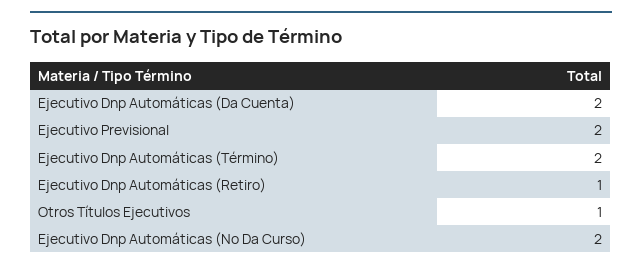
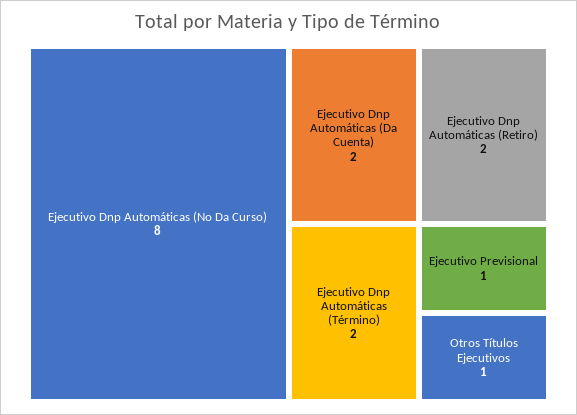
  {
    "Ejecutivo Dnp Automáticas (Da Cuenta)": 2,
-   "Ejecutivo Previsional": 2,
+   "Ejecutivo Previsional": 1,
    "Ejecutivo Dnp Automáticas (Término)": 2,
-   "Ejecutivo Dnp Automáticas (Retiro)": 1,
+   "Ejecutivo Dnp Automáticas (Retiro)": 2,
    "Otros Títulos Ejecutivos": 1,
-   "Ejecutivo Dnp Automáticas (No Da Curso)": 2
+   "Ejecutivo Dnp Automáticas (No Da Curso)": 8
  }

